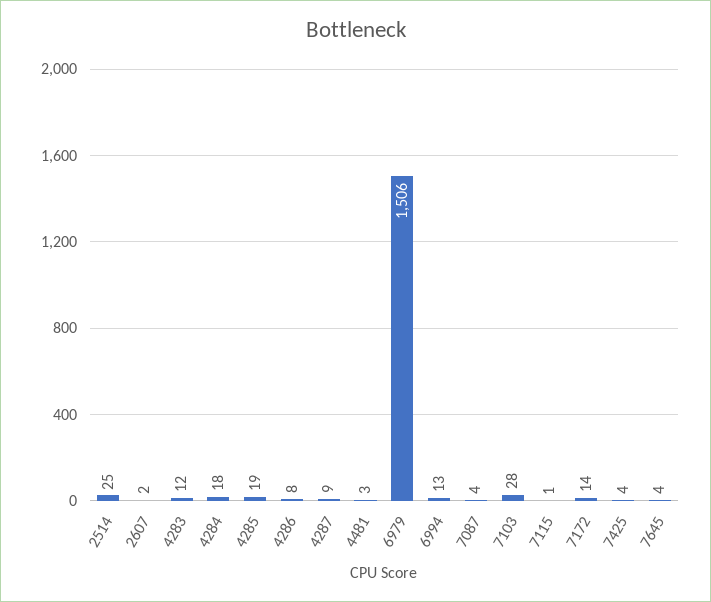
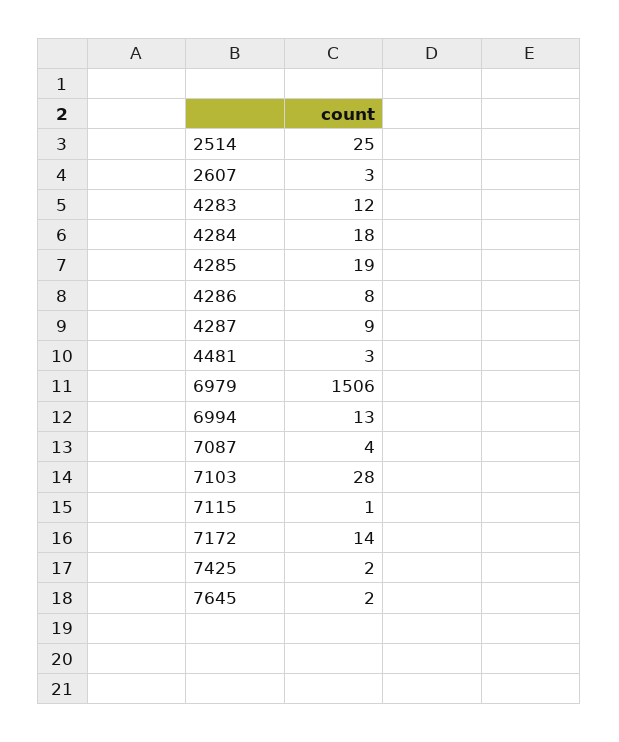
  {
    "2514": 25,
-   "2607": 2,
+   "2607": 3,
    "4283": 12,
    "4284": 18,
    "4285": 19,
    "4286": 8,
    "4287": 9,
    "4481": 3,
    "6979": 1506,
    "6994": 13,
    "7087": 4,
    "7103": 28,
    "7115": 1,
    "7172": 14,
-   "7425": 4,
+   "7425": 2,
-   "7645": 4
+   "7645": 2
  }

